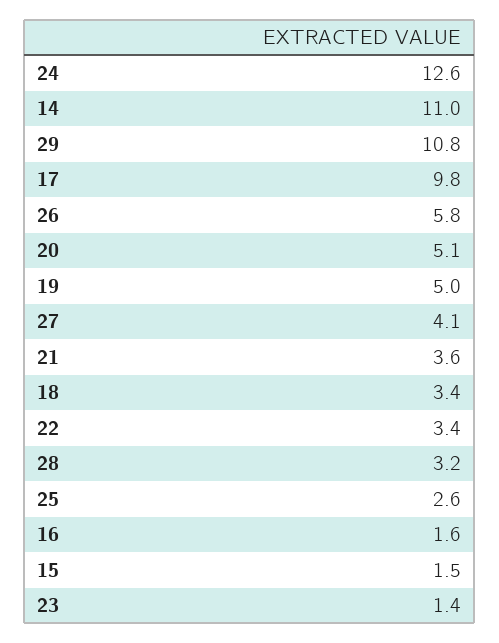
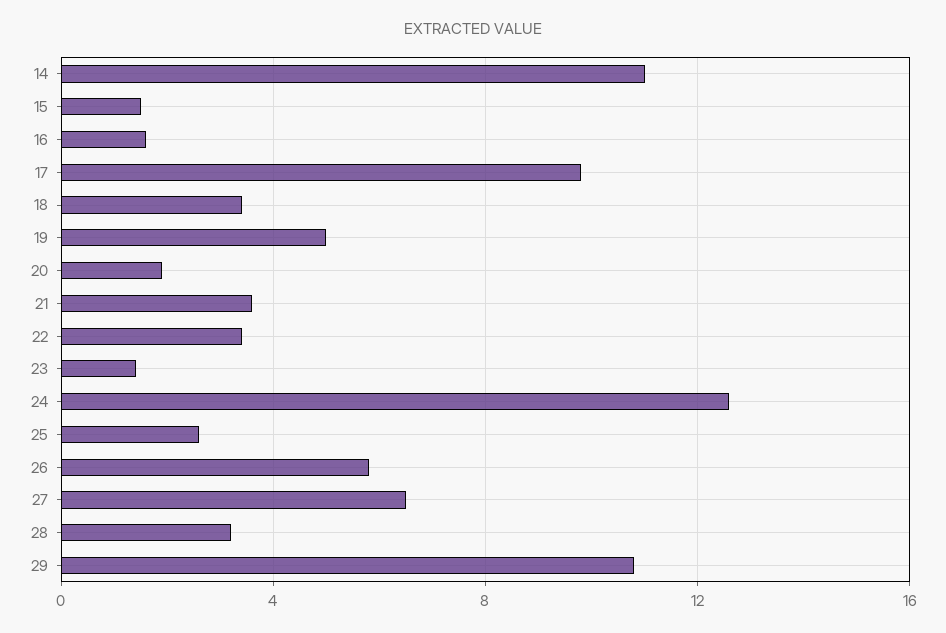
  {
    "24": 12.6,
    "14": 11,
    "29": 10.8,
    "17": 9.8,
    "26": 5.8,
-   "20": 5.1,
+   "20": 2,
    "19": 5,
-   "27": 4.1,
+   "27": 6.5,
    "21": 3.6,
    "18": 3.4,
    "22": 3.4,
    "28": 3.2,
    "25": 2.6,
    "16": 1.6,
    "15": 1.5,
    "23": 1.4
  }

